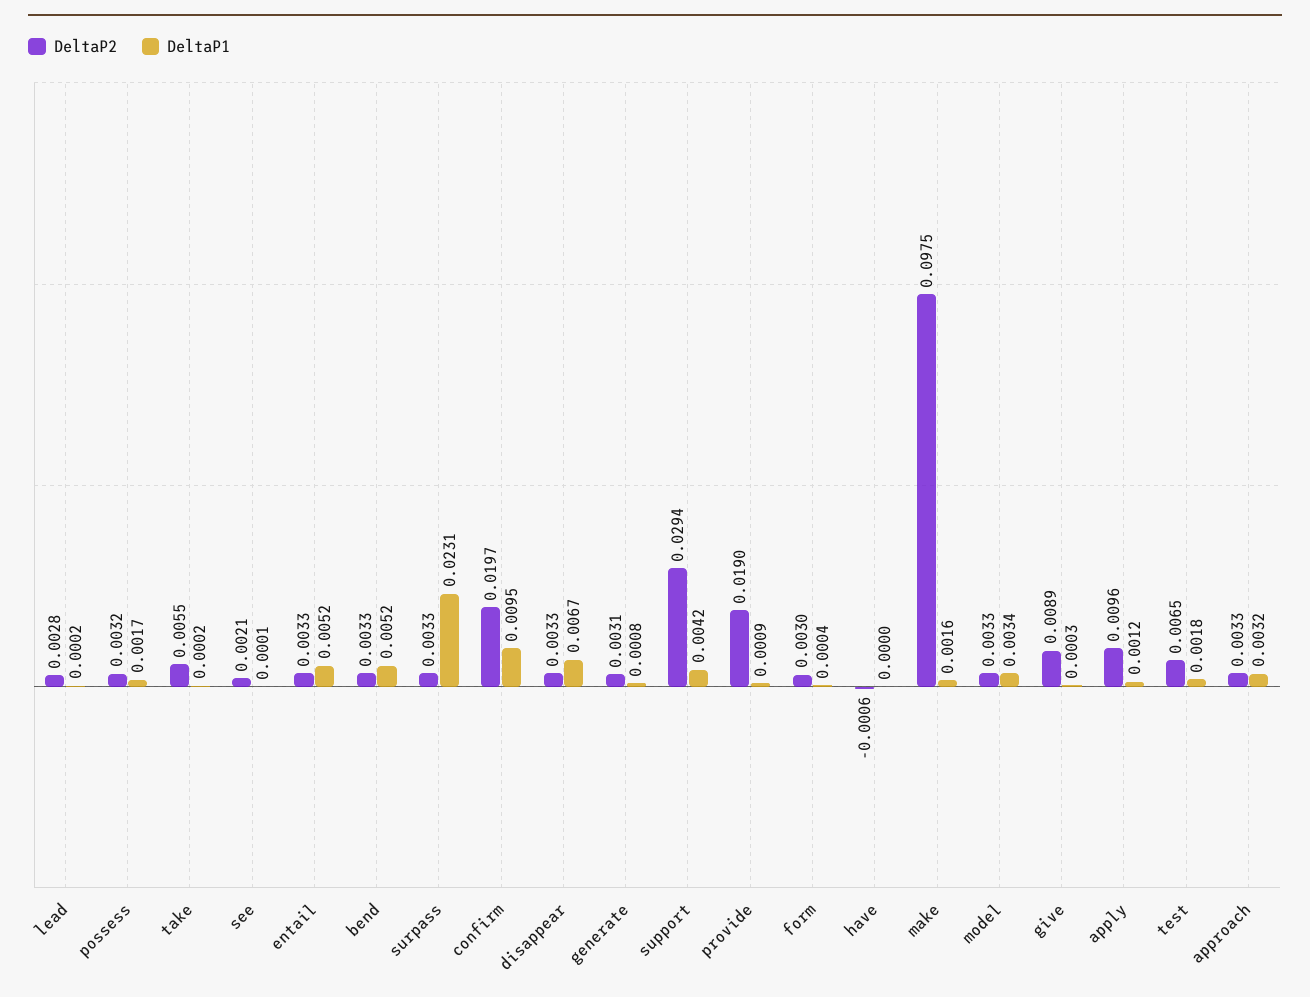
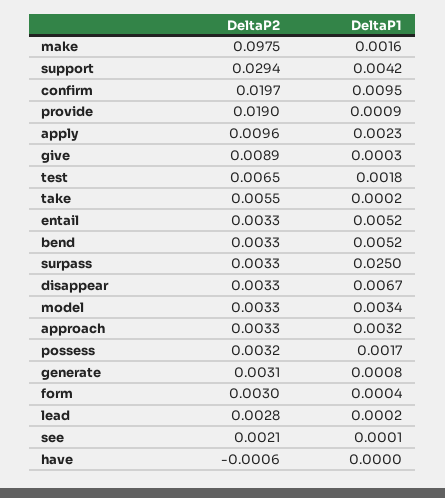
  {
    "DeltaP2": {
      "lead": 0.0028,
      "possess": 0.0032,
      "take": 0.0055,
      "see": 0.0021,
      "entail": 0.0033,
      "bend": 0.0033,
      "surpass": 0.0033,
      "confirm": 0.0197,
      "disappear": 0.0033,
      "generate": 0.0031,
      "support": 0.0294,
      "provide": 0.019,
      "form": 0.003,
      "have": -0.0006,
      "make": 0.0975,
      "model": 0.0033,
      "give": 0.0089,
      "apply": 0.0096,
      "test": 0.0065,
      "approach": 0.0033
    },
    "DeltaP1": {
      "lead": 0.0002,
      "possess": 0.0017,
      "take": 0.0002,
      "see": 0.0001,
      "entail": 0.0052,
      "bend": 0.0052,
-     "surpass": 0.0231,
+     "surpass": 0.025,
      "confirm": 0.0095,
      "disappear": 0.0067,
      "generate": 0.0008,
      "support": 0.0042,
      "provide": 0.0009,
      "form": 0.0004,
      "have": 0,
      "make": 0.0016,
      "model": 0.0034,
      "give": 0.0003,
-     "apply": 0.0012,
+     "apply": 0.0023,
      "test": 0.0018,
      "approach": 0.0032
    }
  }

